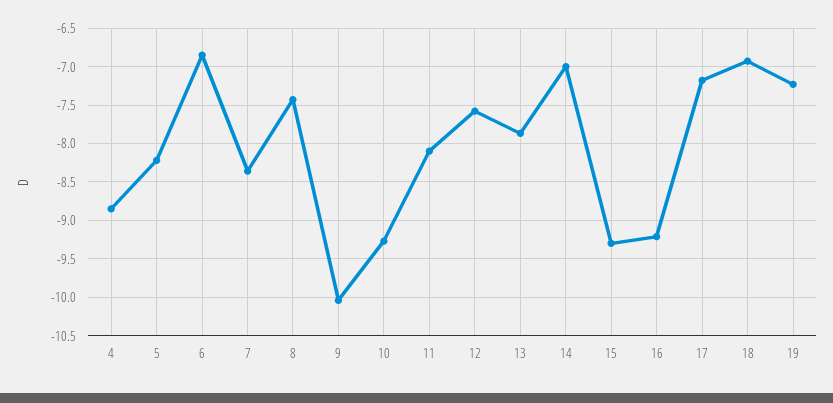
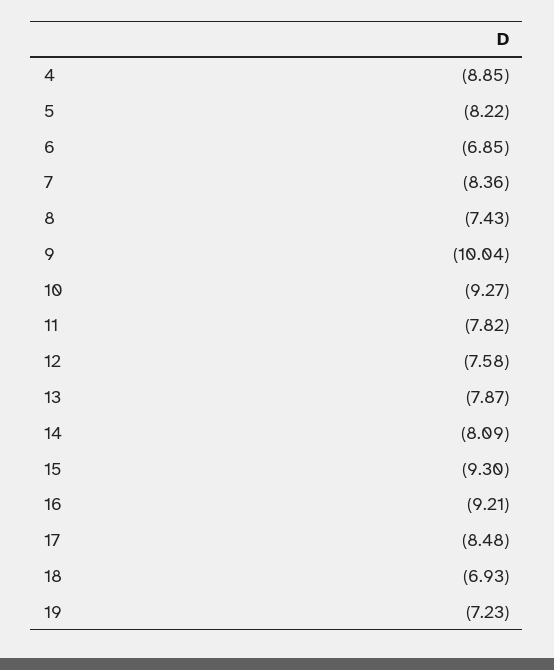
  {
    "4": -8.85,
    "5": -8.22,
    "6": -6.85,
    "7": -8.36,
    "8": -7.43,
    "9": -10.04,
    "10": -9.27,
-   "11": -8.1,
+   "11": -7.82,
    "12": -7.58,
    "13": -7.87,
-   "14": -7,
+   "14": -8.09,
    "15": -9.3,
    "16": -9.21,
-   "17": -7.2,
+   "17": -8.48,
    "18": -6.93,
    "19": -7.23
  }

